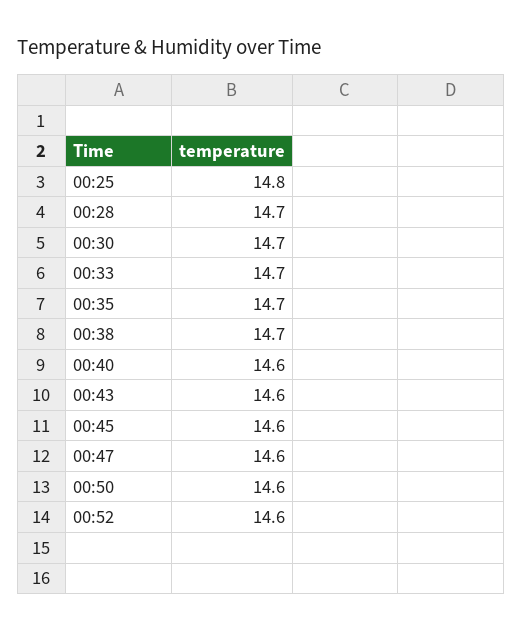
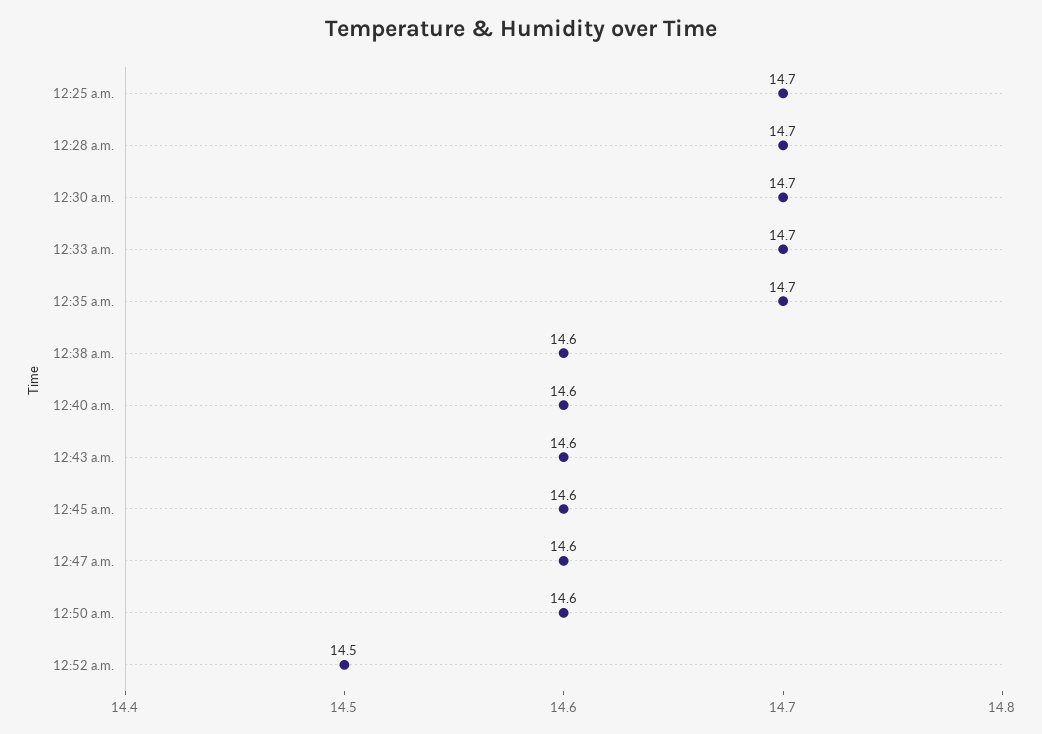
  {
-   "00:25": 14.8,
+   "00:25": 14.7,
    "00:28": 14.7,
    "00:30": 14.7,
    "00:33": 14.7,
    "00:35": 14.7,
-   "00:38": 14.7,
+   "00:38": 14.6,
    "00:40": 14.6,
    "00:43": 14.6,
    "00:45": 14.6,
    "00:47": 14.6,
    "00:50": 14.6,
-   "00:52": 14.6
+   "00:52": 14.5
  }

